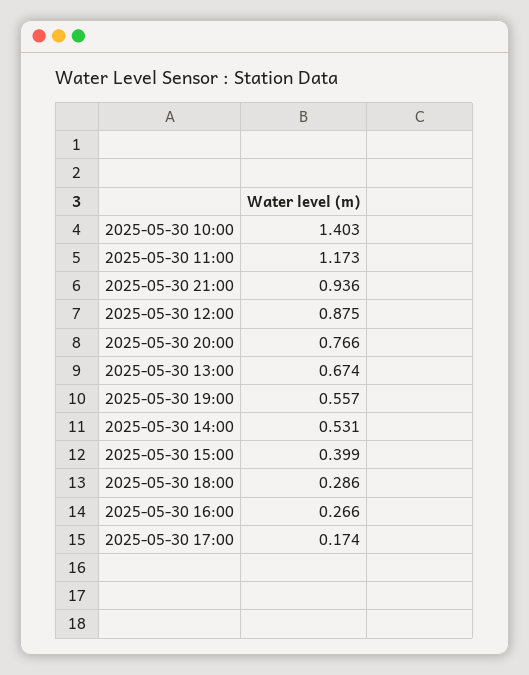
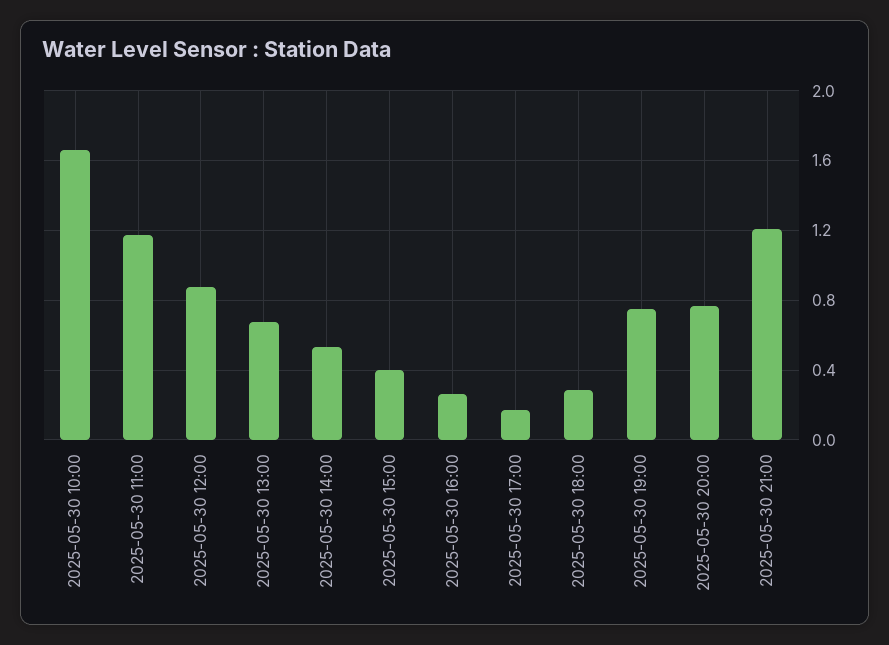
  {
-   "2025-05-30 10:00": 1.403,
+   "2025-05-30 10:00": 1.65,
    "2025-05-30 11:00": 1.173,
-   "2025-05-30 21:00": 0.936,
+   "2025-05-30 21:00": 1.2,
    "2025-05-30 12:00": 0.875,
    "2025-05-30 20:00": 0.766,
    "2025-05-30 13:00": 0.674,
-   "2025-05-30 19:00": 0.557,
+   "2025-05-30 19:00": 0.75,
    "2025-05-30 14:00": 0.531,
    "2025-05-30 15:00": 0.399,
    "2025-05-30 18:00": 0.286,
    "2025-05-30 16:00": 0.266,
    "2025-05-30 17:00": 0.174
  }

